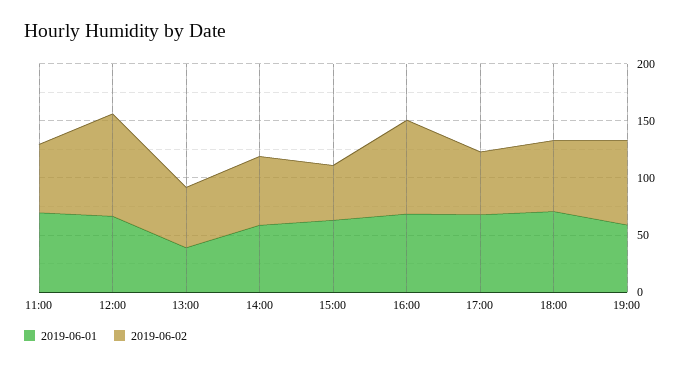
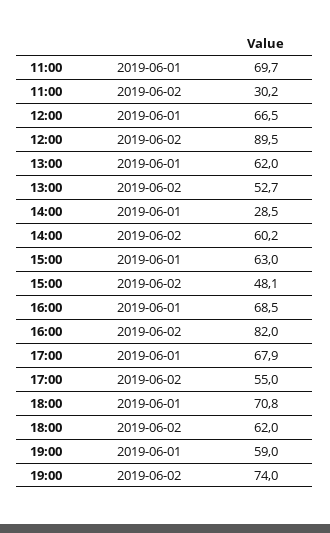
  {
    "2019-06-01": {
      "11:00": 69.7,
      "12:00": 66.5,
-     "13:00": 40,
+     "13:00": 62,
-     "14:00": 60,
+     "14:00": 28.5,
      "15:00": 63,
      "16:00": 68.5,
      "17:00": 67.9,
      "18:00": 70.8,
      "19:00": 59
    },
    "2019-06-02": {
-     "11:00": 60,
+     "11:00": 30.2,
      "12:00": 89.5,
      "13:00": 52.7,
      "14:00": 60.2,
      "15:00": 48.1,
      "16:00": 82,
      "17:00": 55,
      "18:00": 62,
      "19:00": 74
    }
  }

